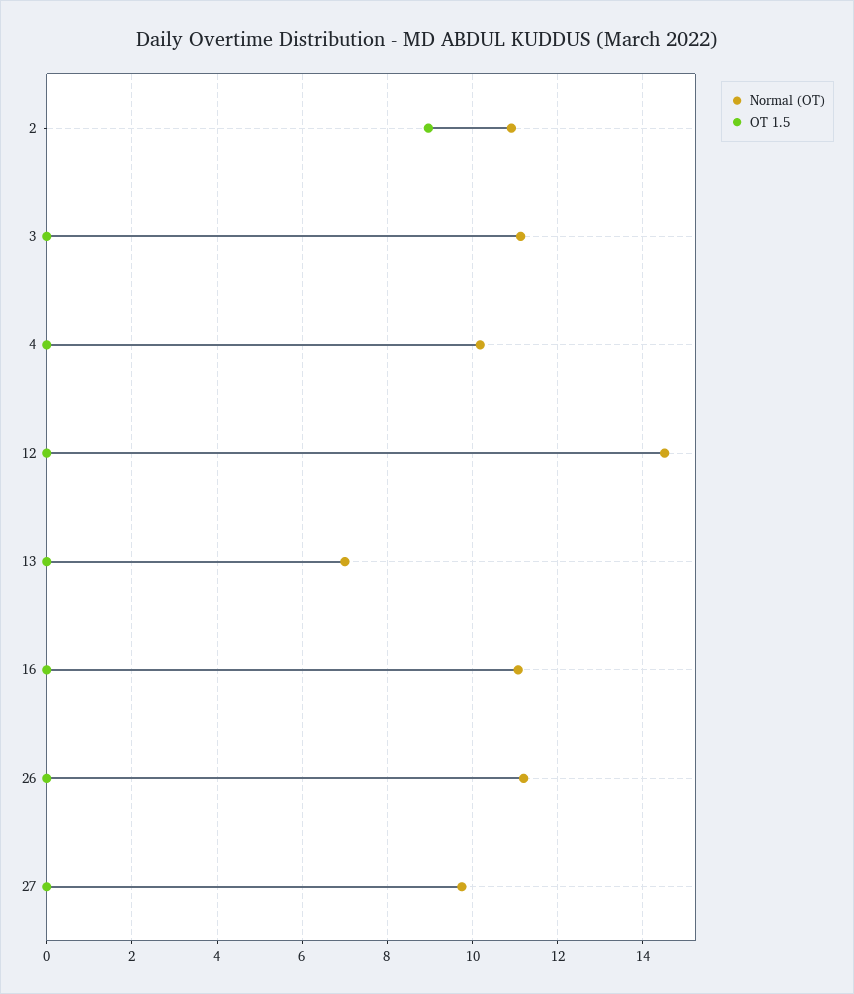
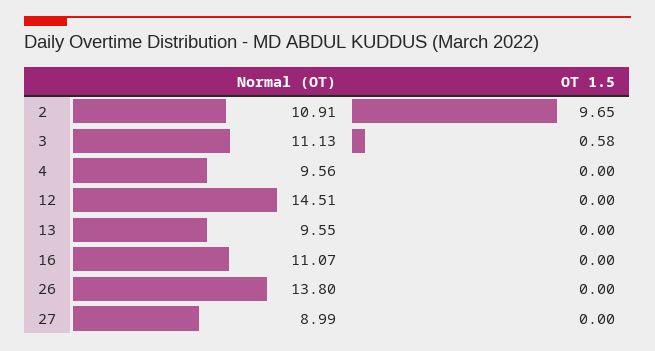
  {
    "Normal (OT)": {
      "2": 10.91,
      "3": 11.13,
-     "4": 10.2,
+     "4": 9.56,
      "12": 14.51,
-     "13": 7,
+     "13": 9.55,
      "16": 11.07,
-     "26": 11.2,
+     "26": 13.8,
-     "27": 9.8
+     "27": 8.99
    },
    "OT 1.5": {
-     "2": 9,
+     "2": 9.65,
-     "3": 0,
+     "3": 0.58,
      "4": 0,
      "12": 0,
      "13": 0,
      "16": 0,
      "26": 0,
      "27": 0
    }
  }

